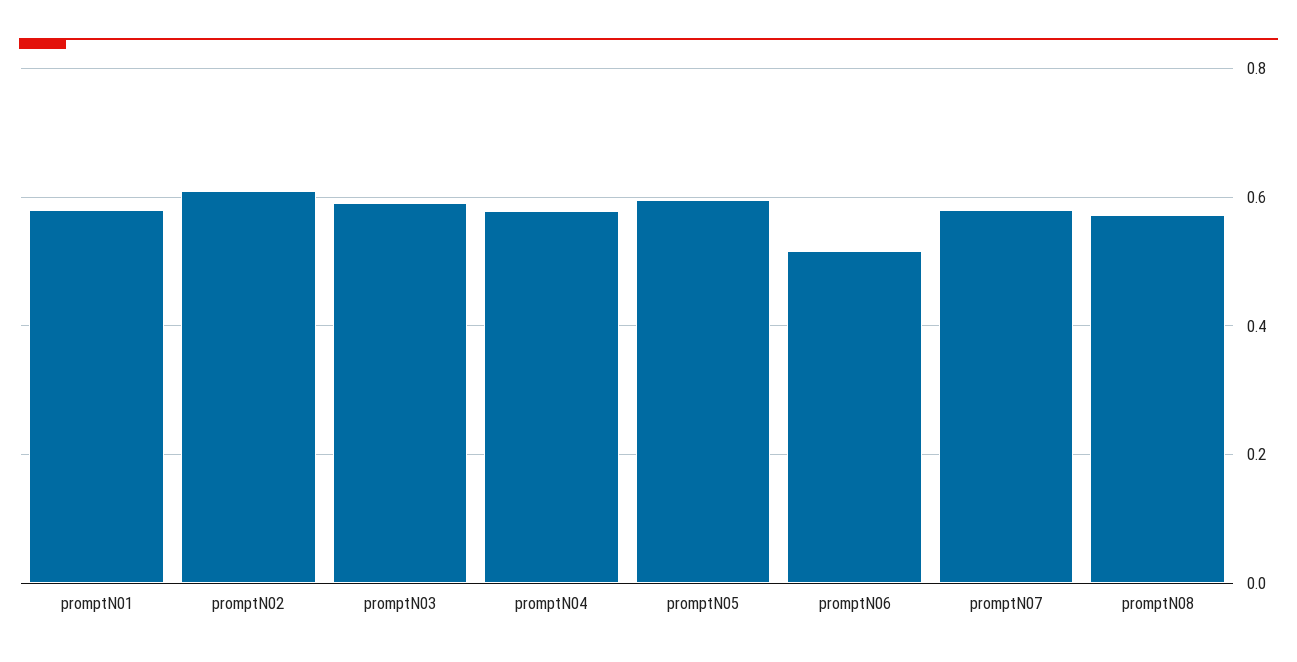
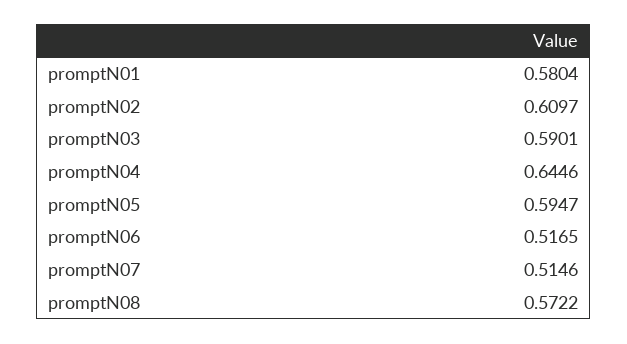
  {
    "promptN01": 0.5804,
    "promptN02": 0.6097,
    "promptN03": 0.5901,
-   "promptN04": 0.58,
+   "promptN04": 0.6446,
    "promptN05": 0.5947,
    "promptN06": 0.5165,
-   "promptN07": 0.58,
+   "promptN07": 0.5146,
    "promptN08": 0.5722
  }

